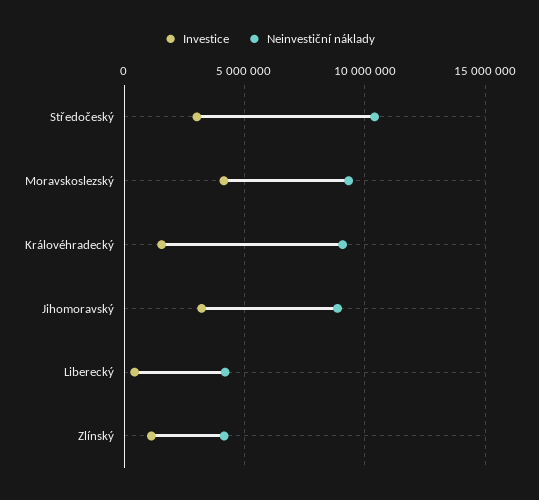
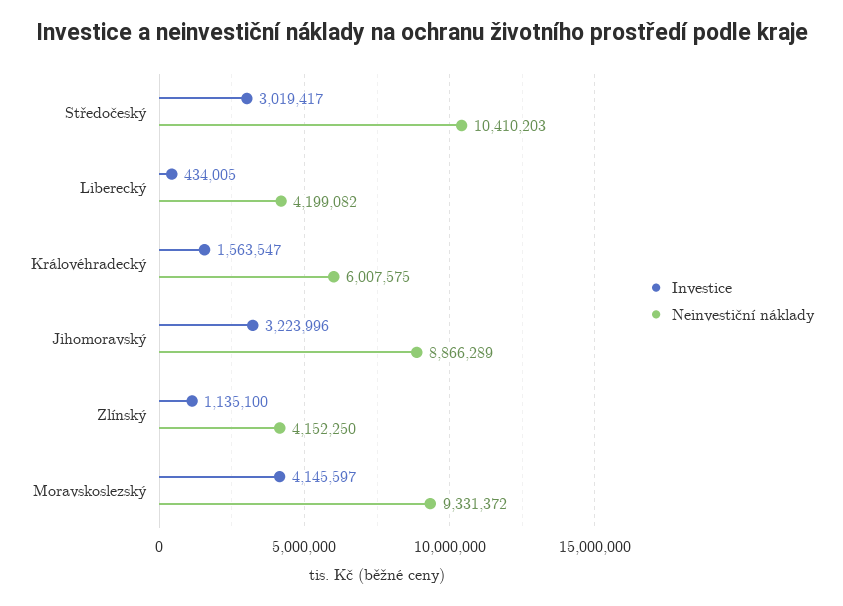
  {
    "Investice": {
      "Středočeský": 3019417,
      "Moravskoslezský": 4145597,
      "Královéhradecký": 1563547,
      "Jihomoravský": 3223996,
      "Liberecký": 434005,
      "Zlínský": 1135100
    },
    "Neinvestiční náklady": {
      "Středočeský": 10410203,
      "Moravskoslezský": 9331372,
-     "Královéhradecký": 9000000,
+     "Královéhradecký": 6007575,
      "Jihomoravský": 8866289,
      "Liberecký": 4199082,
      "Zlínský": 4152250
    }
  }

